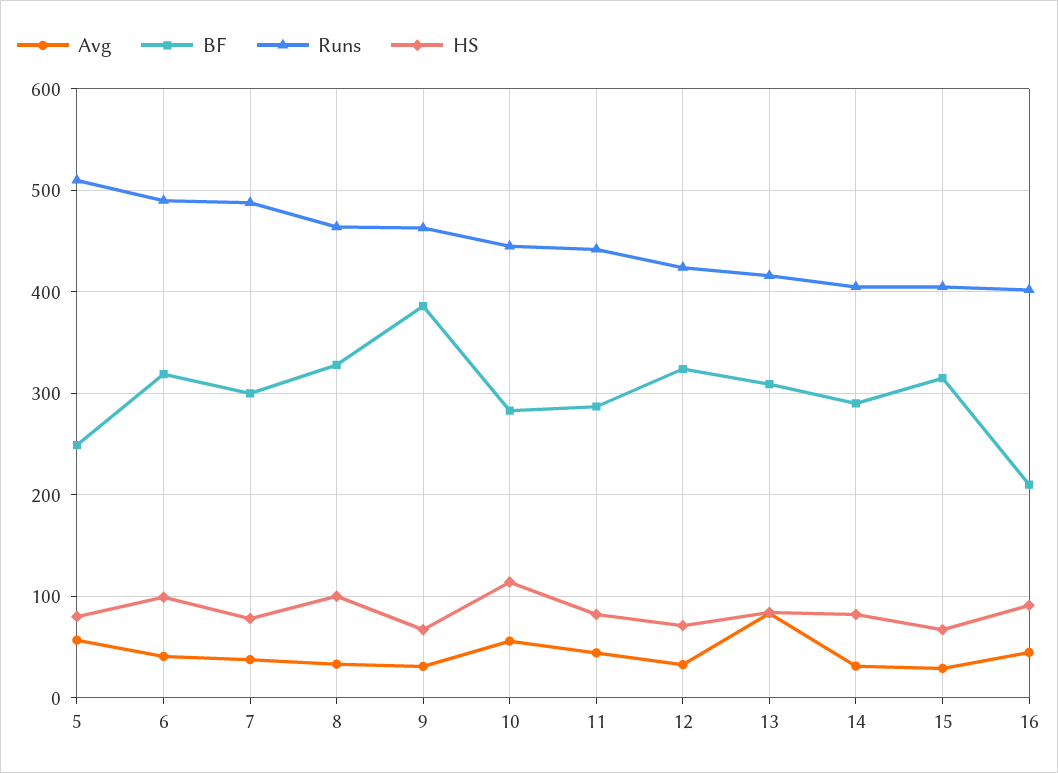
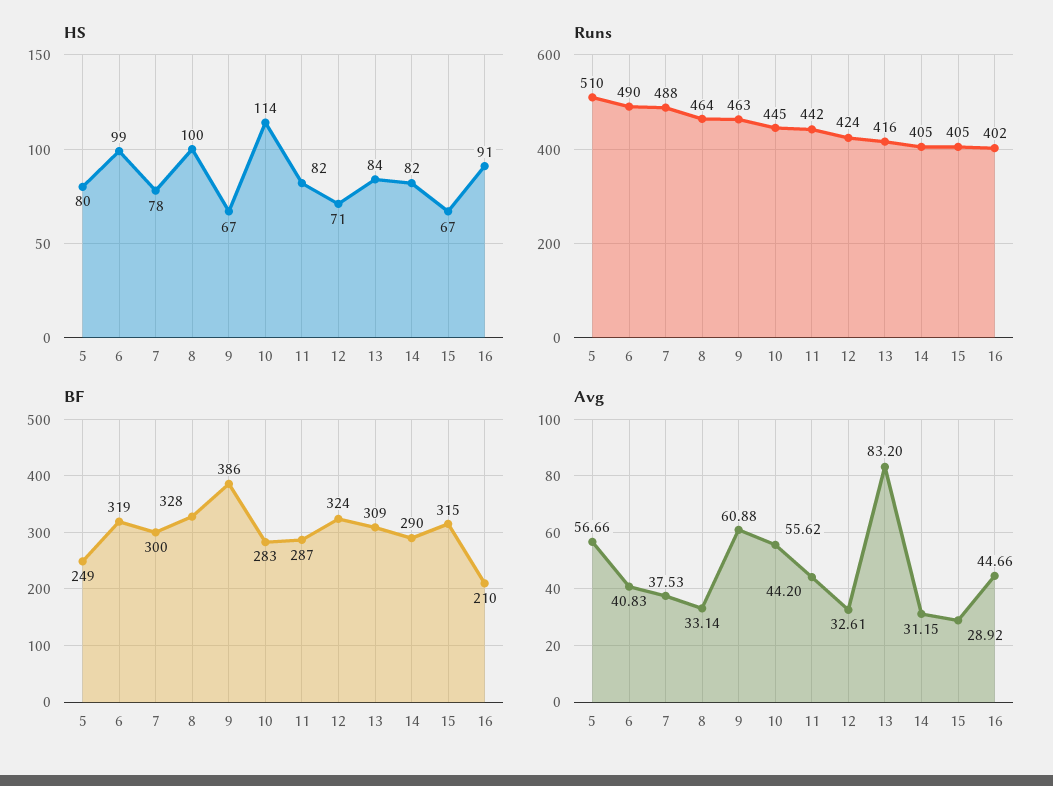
  {
    "Avg": {
      "5": 56.66,
      "6": 40.83,
      "7": 37.53,
      "8": 33.14,
-     "9": 30,
+     "9": 60.88,
      "10": 55.62,
      "11": 44.2,
      "12": 32.61,
      "13": 83.2,
      "14": 31.15,
      "15": 28.92,
      "16": 44.66
    },
    "BF": {
      "5": 249,
      "6": 319,
      "7": 300,
      "8": 328,
      "9": 386,
      "10": 283,
      "11": 287,
      "12": 324,
      "13": 309,
      "14": 290,
      "15": 315,
      "16": 210
    },
    "Runs": {
      "5": 510,
      "6": 490,
      "7": 488,
      "8": 464,
      "9": 463,
      "10": 445,
      "11": 442,
      "12": 424,
      "13": 416,
      "14": 405,
      "15": 405,
      "16": 402
    },
    "HS": {
      "5": 80,
      "6": 99,
      "7": 78,
      "8": 100,
      "9": 67,
      "10": 114,
      "11": 82,
      "12": 71,
      "13": 84,
      "14": 82,
      "15": 67,
      "16": 91
    }
  }

